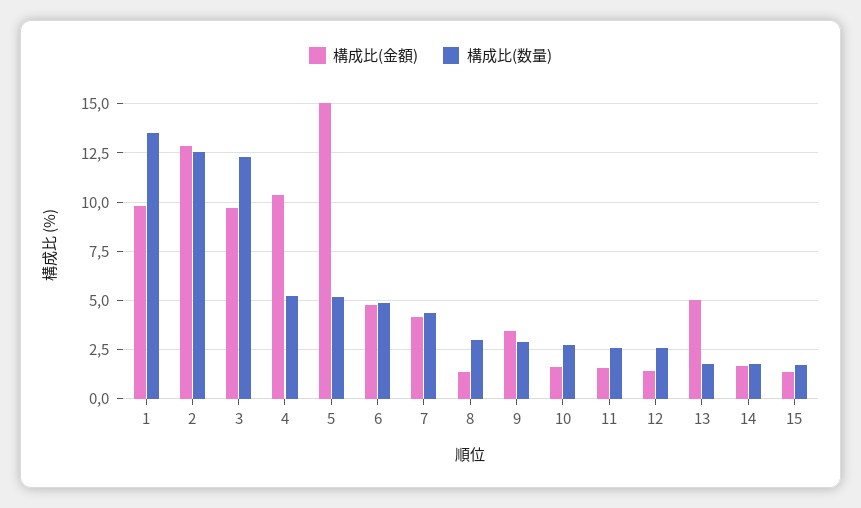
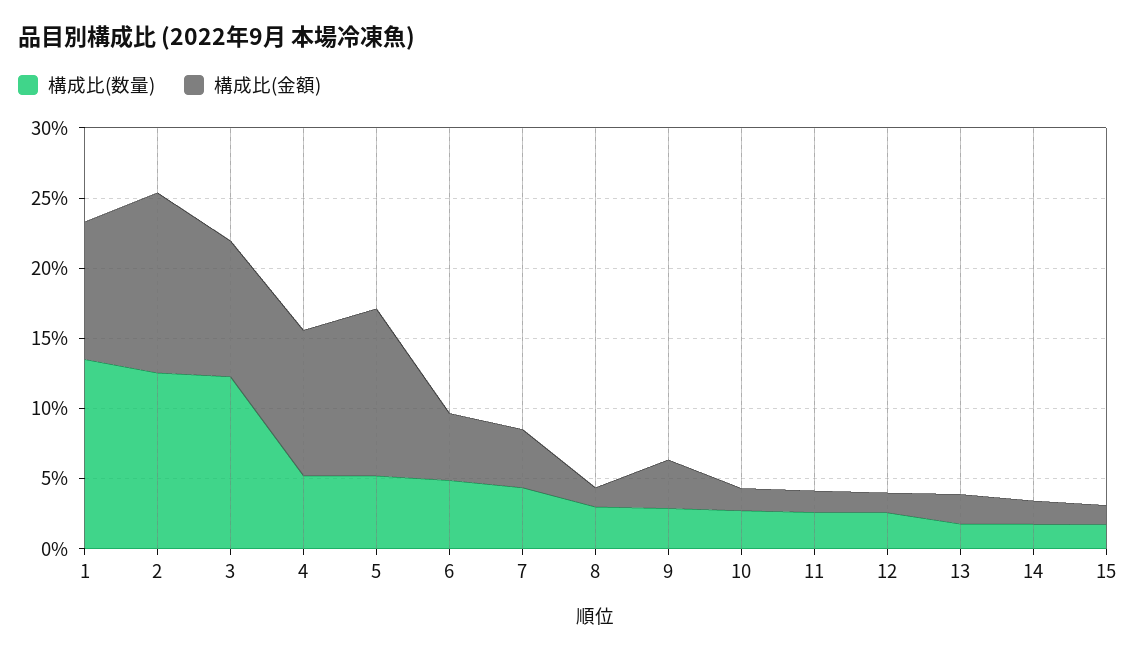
  {
    "構成比(金額)": {
      "1": 10,
      "2": 13,
      "3": 9.5,
      "4": 10.5,
-     "5": 15,
+     "5": 12,
      "6": 5,
      "7": 4,
      "8": 1.5,
      "9": 3.5,
      "10": 1.5,
      "11": 1.5,
      "12": 1.5,
-     "13": 5,
+     "13": 2,
      "14": 1.5,
      "15": 1.5
    },
    "構成比(数量)": {
      "1": 13.5,
      "2": 12.5,
      "3": 12.5,
      "4": 5,
      "5": 5,
      "6": 5,
      "7": 4.5,
      "8": 3,
      "9": 3,
      "10": 2.5,
      "11": 2.5,
      "12": 2.5,
      "13": 2,
      "14": 2,
      "15": 1.5
    }
  }

